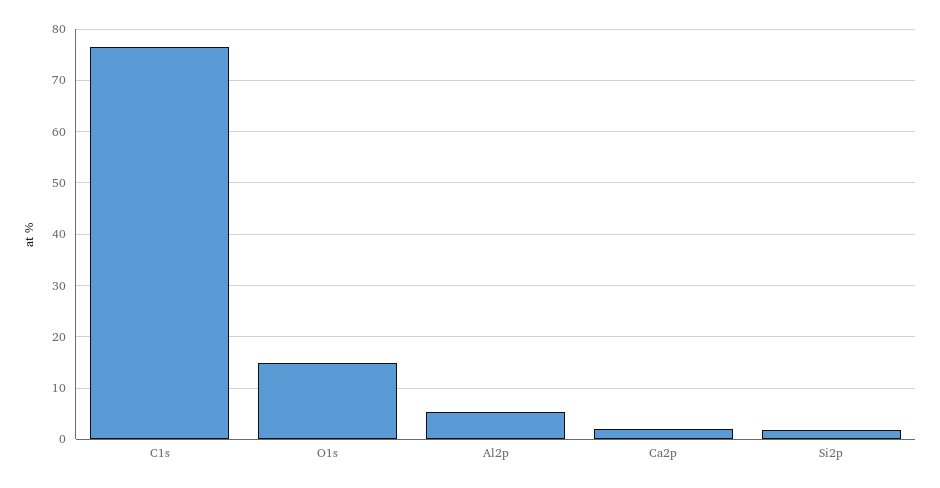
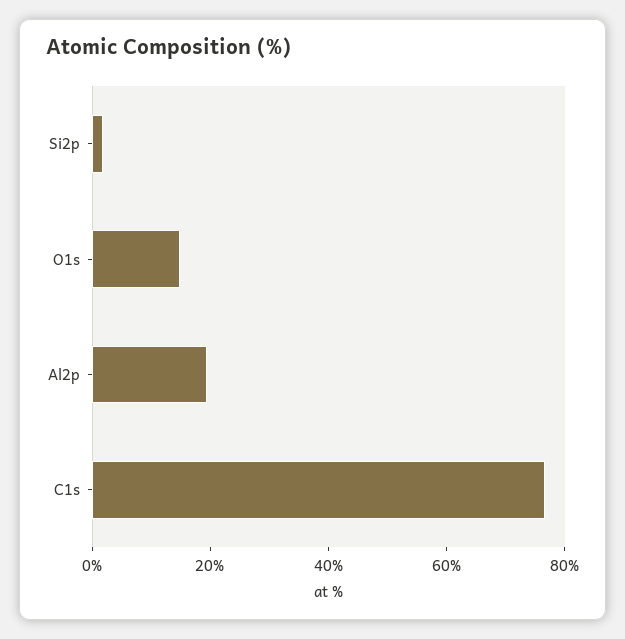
  {
    "C1s": 76,
    "O1s": 14,
-   "Al2p": 6,
+   "Al2p": 20,
-   "Ca2p": 2,
    "Si2p": 2
  }

